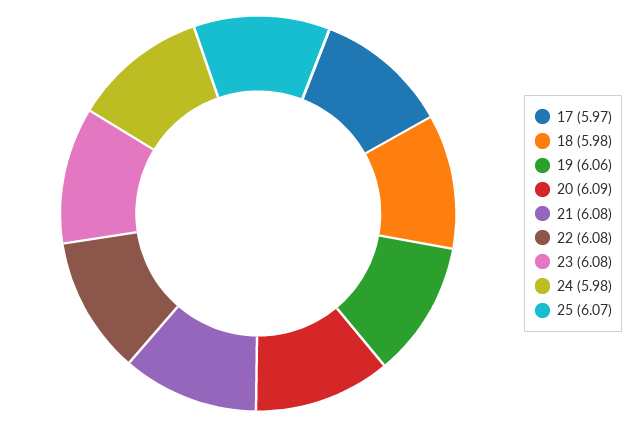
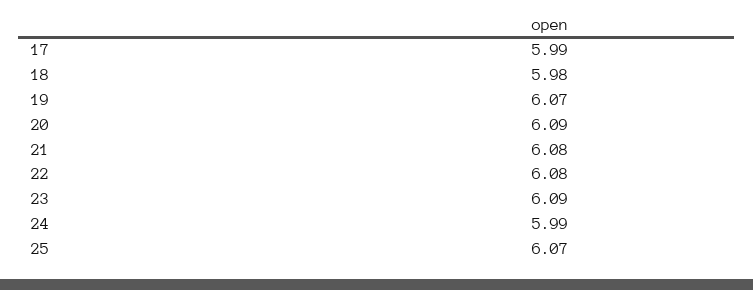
  {
-   "17": 5.97,
+   "17": 5.99,
    "18": 5.98,
-   "19": 6.06,
+   "19": 6.07,
    "20": 6.09,
    "21": 6.08,
    "22": 6.08,
-   "23": 6.08,
+   "23": 6.09,
-   "24": 5.98,
+   "24": 5.99,
    "25": 6.07
  }

